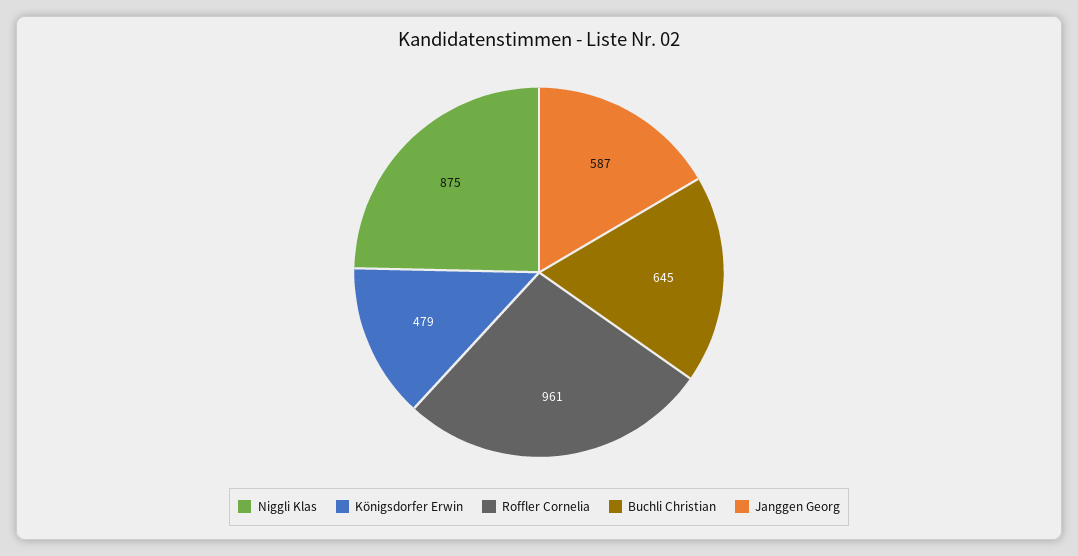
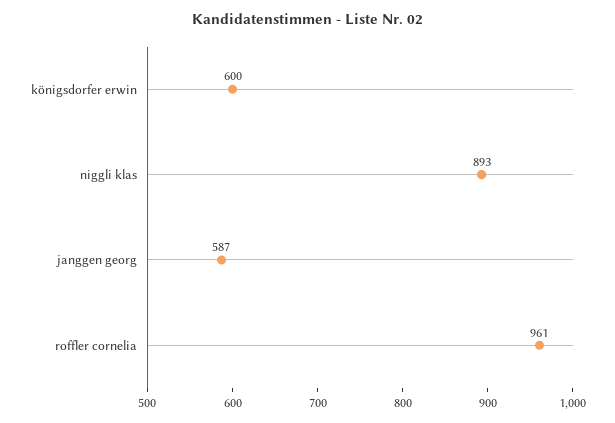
  {
-   "Niggli Klas": 875,
+   "Niggli Klas": 893,
-   "Königsdorfer Erwin": 479,
+   "Königsdorfer Erwin": 600,
    "Roffler Cornelia": 961,
-   "Buchli Christian": 645,
    "Janggen Georg": 587
  }

